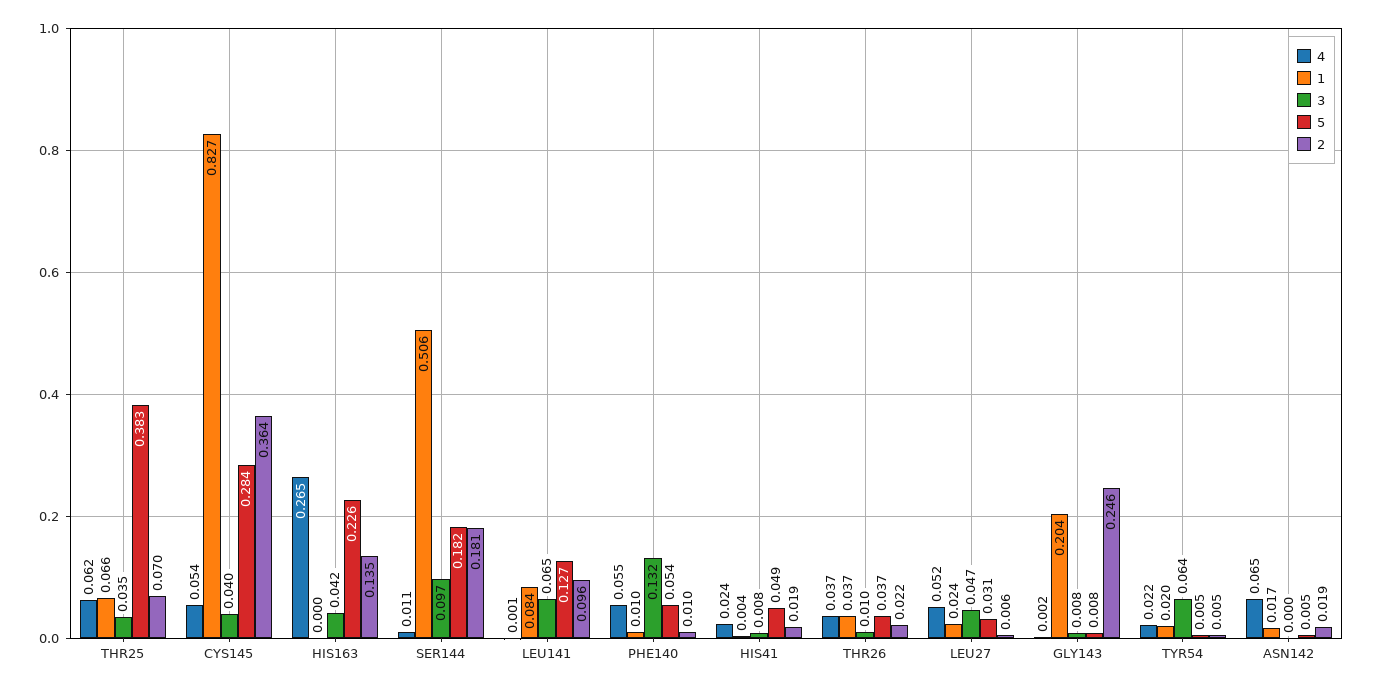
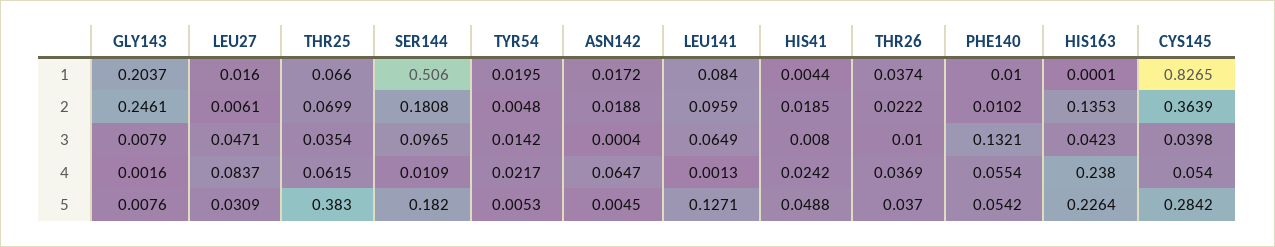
  {
    "4": {
      "THR25": 0.0615,
      "CYS145": 0.054,
-     "HIS163": 0.265,
+     "HIS163": 0.238,
      "SER144": 0.0109,
      "LEU141": 0.0013,
      "PHE140": 0.0554,
      "HIS41": 0.0242,
      "THR26": 0.0369,
-     "LEU27": 0.052,
+     "LEU27": 0.0837,
      "GLY143": 0.0016,
      "TYR54": 0.0217,
      "ASN142": 0.0647
    },
    "1": {
      "THR25": 0.066,
      "CYS145": 0.8265,
      "HIS163": 0.0001,
      "SER144": 0.506,
      "LEU141": 0.084,
      "PHE140": 0.01,
      "HIS41": 0.0044,
      "THR26": 0.0374,
-     "LEU27": 0.024,
+     "LEU27": 0.016,
      "GLY143": 0.2037,
      "TYR54": 0.0195,
      "ASN142": 0.0172
    },
    "3": {
      "THR25": 0.0354,
      "CYS145": 0.0398,
      "HIS163": 0.0423,
      "SER144": 0.0965,
      "LEU141": 0.0649,
      "PHE140": 0.1321,
      "HIS41": 0.008,
      "THR26": 0.01,
      "LEU27": 0.0471,
      "GLY143": 0.0079,
-     "TYR54": 0.064,
+     "TYR54": 0.0142,
      "ASN142": 0.0004
    },
    "5": {
      "THR25": 0.383,
      "CYS145": 0.2842,
      "HIS163": 0.2264,
      "SER144": 0.182,
      "LEU141": 0.1271,
      "PHE140": 0.0542,
      "HIS41": 0.0488,
      "THR26": 0.037,
      "LEU27": 0.0309,
      "GLY143": 0.0076,
      "TYR54": 0.0053,
      "ASN142": 0.0045
    },
    "2": {
      "THR25": 0.0699,
      "CYS145": 0.3639,
      "HIS163": 0.1353,
      "SER144": 0.1808,
      "LEU141": 0.0959,
      "PHE140": 0.0102,
      "HIS41": 0.0185,
      "THR26": 0.0222,
      "LEU27": 0.0061,
      "GLY143": 0.2461,
      "TYR54": 0.0048,
      "ASN142": 0.0188
    }
  }

